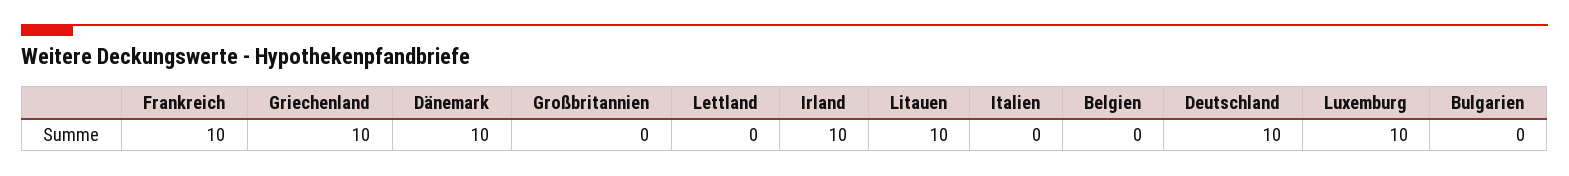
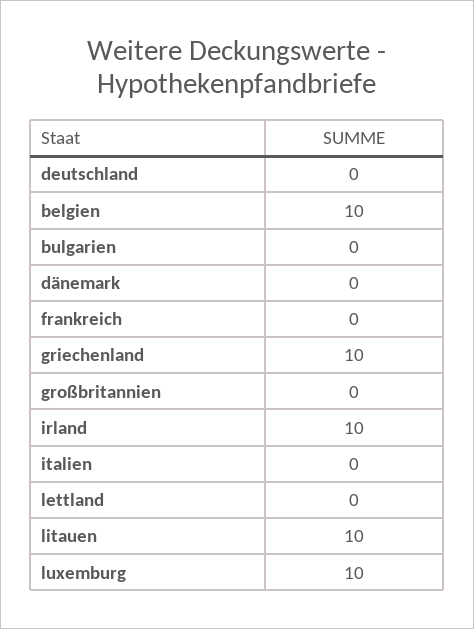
  {
-   "Frankreich": 10,
+   "Frankreich": 0,
    "Griechenland": 10,
-   "Dänemark": 10,
+   "Dänemark": 0,
    "Großbritannien": 0,
    "Lettland": 0,
    "Irland": 10,
    "Litauen": 10,
    "Italien": 0,
-   "Belgien": 0,
+   "Belgien": 10,
-   "Deutschland": 10,
+   "Deutschland": 0,
    "Luxemburg": 10,
    "Bulgarien": 0
  }

